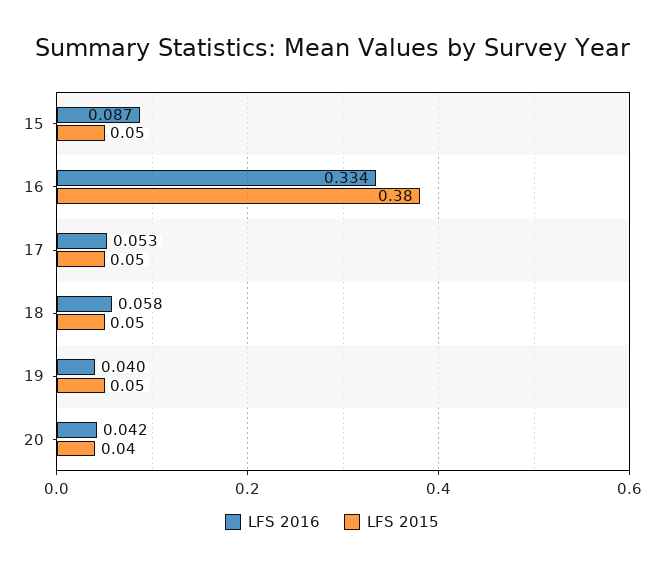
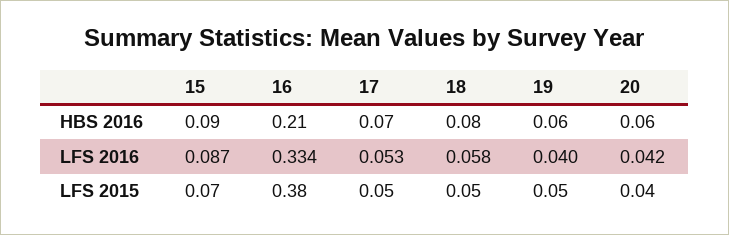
  {
    "LFS 2016": {
      "15": 0.087,
      "16": 0.334,
      "17": 0.053,
      "18": 0.058,
      "19": 0.04,
      "20": 0.042
    },
    "LFS 2015": {
-     "15": 0.05,
+     "15": 0.07,
      "16": 0.38,
      "17": 0.05,
      "18": 0.05,
      "19": 0.05,
      "20": 0.04
-   }
+   },
+   "HBS 2016": {
+     "15": 0.09,
+     "16": 0.21,
+     "17": 0.07,
+     "18": 0.08,
+     "19": 0.06,
+     "20": 0.06
+   }
  }

